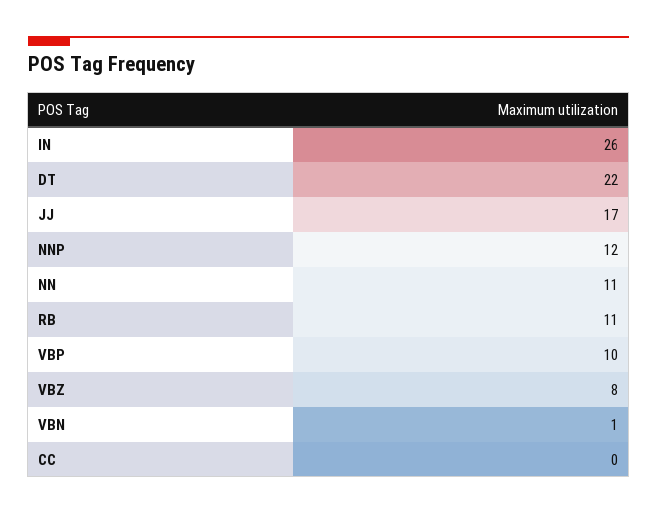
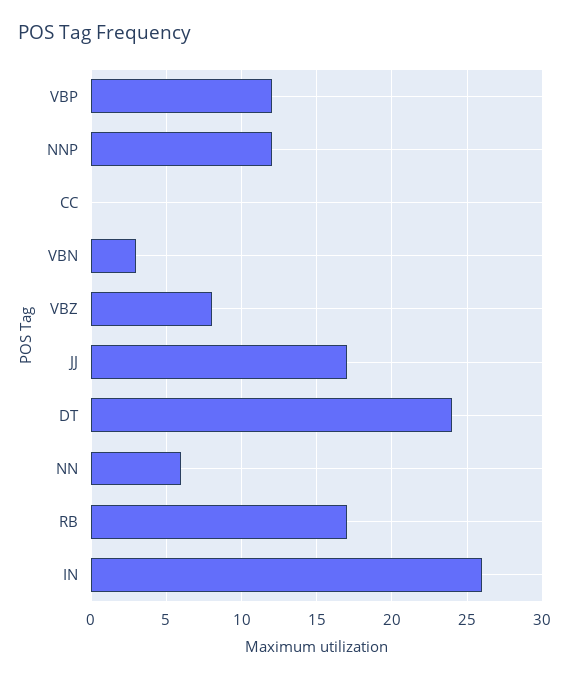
  {
    "IN": 26,
-   "DT": 22,
+   "DT": 24,
    "JJ": 17,
    "NNP": 12,
-   "NN": 11,
+   "NN": 6,
-   "RB": 11,
+   "RB": 17,
-   "VBP": 10,
+   "VBP": 12,
    "VBZ": 8,
-   "VBN": 1,
+   "VBN": 3,
    "CC": 0
  }

